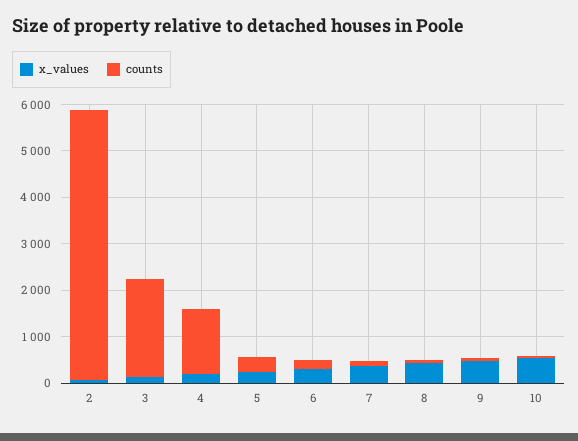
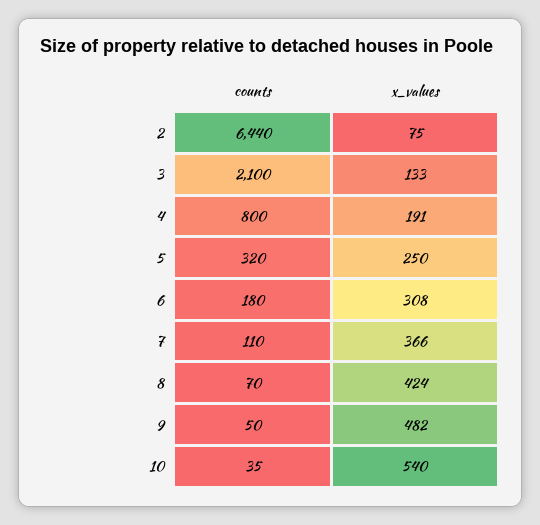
  {
    "x_values": {
      "2": 75,
      "3": 133,
      "4": 191,
      "5": 250,
      "6": 308,
      "7": 366,
      "8": 424,
      "9": 482,
      "10": 540
    },
    "counts": {
-     "2": 5800,
+     "2": 6440,
      "3": 2100,
-     "4": 1400,
+     "4": 800,
      "5": 320,
      "6": 180,
      "7": 110,
      "8": 70,
      "9": 50,
      "10": 35
    }
  }

